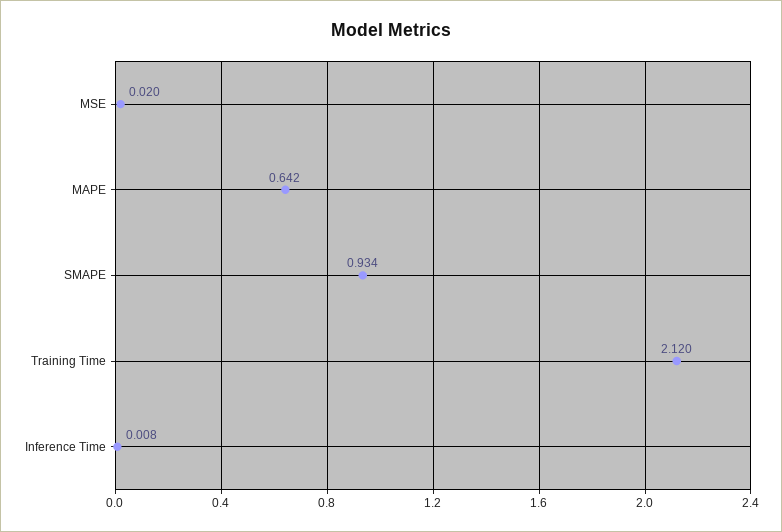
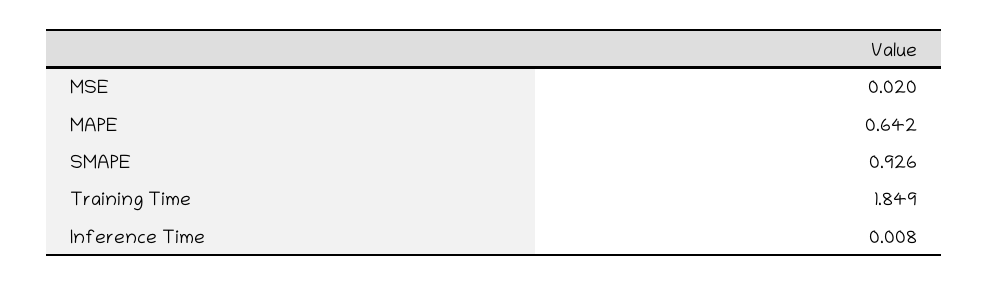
  {
    "MSE": 0.02,
    "MAPE": 0.642,
-   "SMAPE": 0.934,
+   "SMAPE": 0.926,
-   "Training Time": 2.12,
+   "Training Time": 1.849,
    "Inference Time": 0.008
  }

